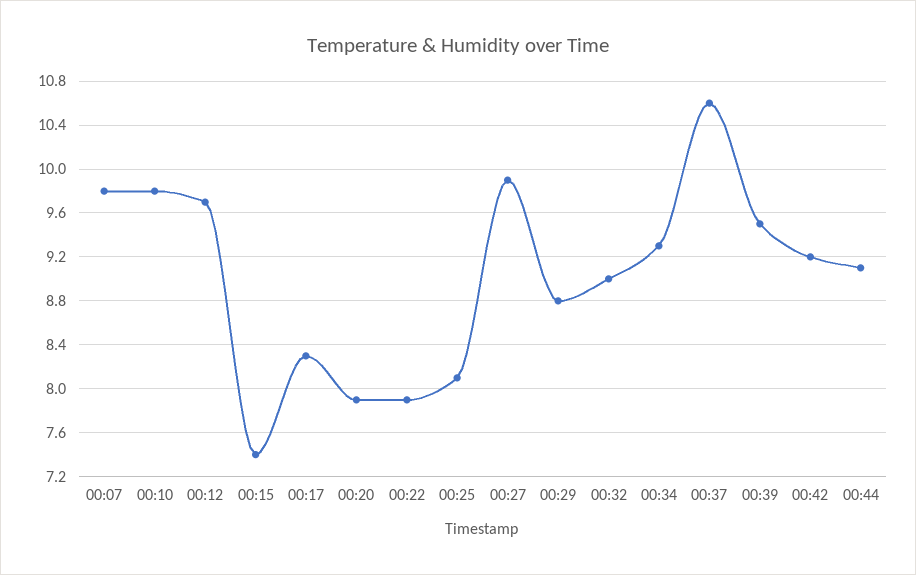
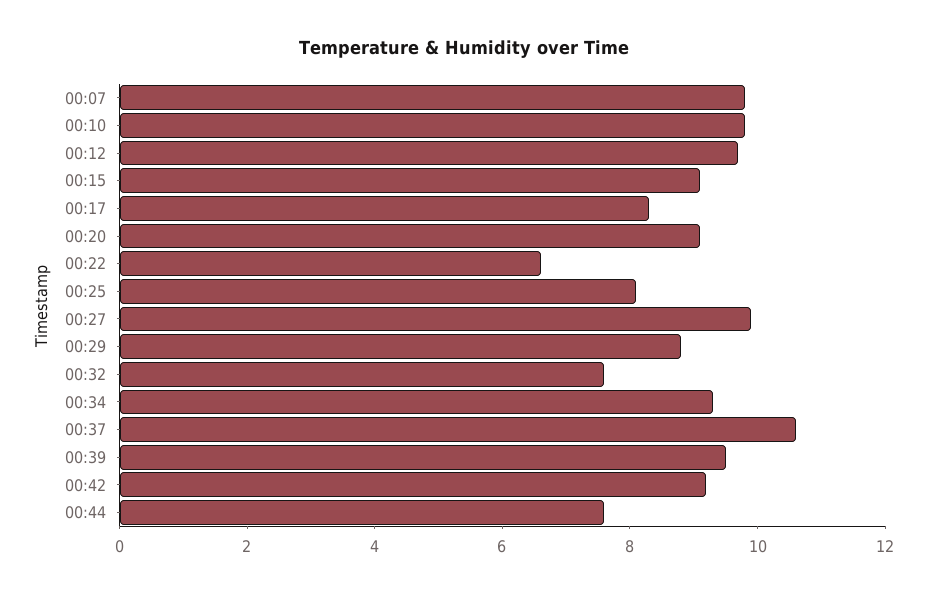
  {
    "00:07": 9.8,
    "00:10": 9.8,
    "00:12": 9.7,
-   "00:15": 7.4,
+   "00:15": 9,
    "00:17": 8.3,
-   "00:20": 7.9,
+   "00:20": 9,
-   "00:22": 7.9,
+   "00:22": 6.5,
    "00:25": 8.1,
    "00:27": 9.9,
    "00:29": 8.8,
-   "00:32": 9,
+   "00:32": 7.5,
    "00:34": 9.3,
    "00:37": 10.6,
    "00:39": 9.5,
    "00:42": 9.2,
-   "00:44": 9.1
+   "00:44": 7.5
  }

